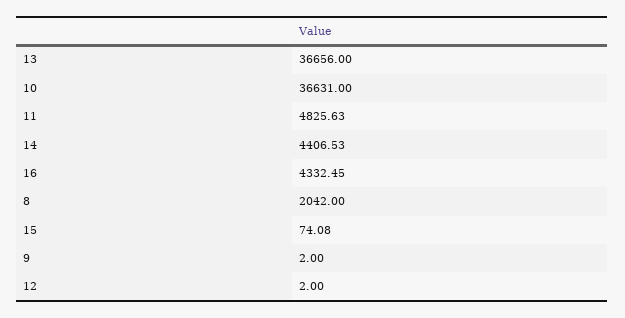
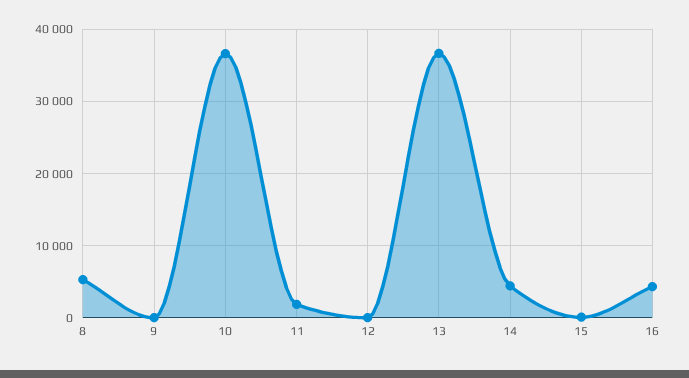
  {
    "13": 36656,
    "10": 36631,
-   "11": 4825.63,
+   "11": 2000,
    "14": 4406.53,
    "16": 4332.45,
-   "8": 2042,
+   "8": 5000,
    "15": 74.08,
    "9": 2,
    "12": 2
  }

